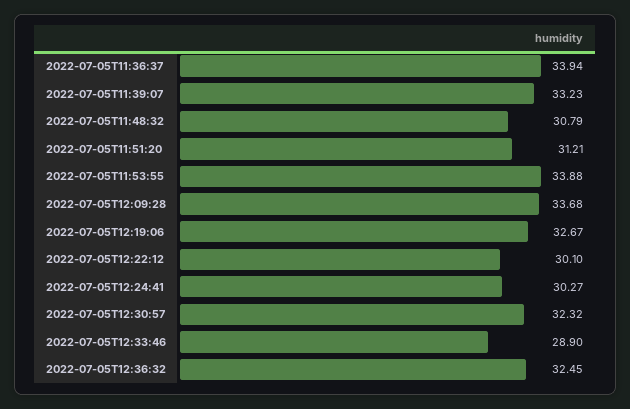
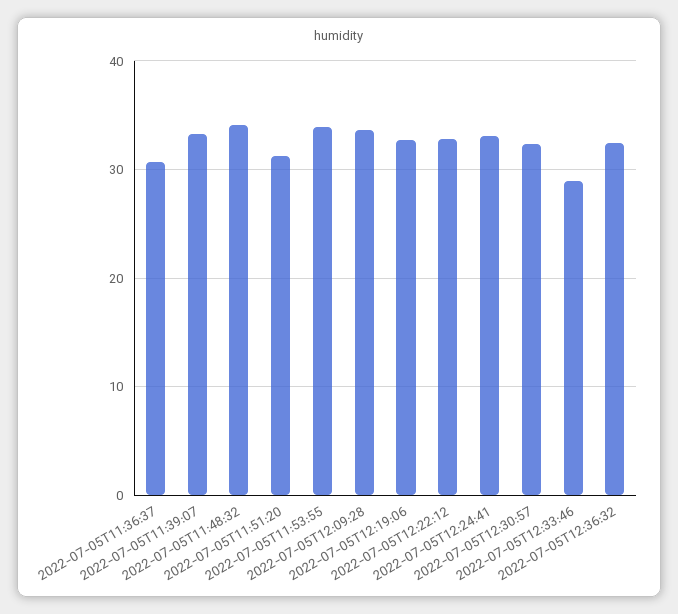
  {
-   "2022-07-05T11:36:37": 33.94,
+   "2022-07-05T11:36:37": 31,
    "2022-07-05T11:39:07": 33.23,
-   "2022-07-05T11:48:32": 30.79,
+   "2022-07-05T11:48:32": 34,
    "2022-07-05T11:51:20": 31.21,
    "2022-07-05T11:53:55": 33.88,
    "2022-07-05T12:09:28": 33.68,
    "2022-07-05T12:19:06": 32.67,
-   "2022-07-05T12:22:12": 30.1,
+   "2022-07-05T12:22:12": 33,
-   "2022-07-05T12:24:41": 30.27,
+   "2022-07-05T12:24:41": 33,
    "2022-07-05T12:30:57": 32.32,
    "2022-07-05T12:33:46": 28.9,
    "2022-07-05T12:36:32": 32.45
  }

